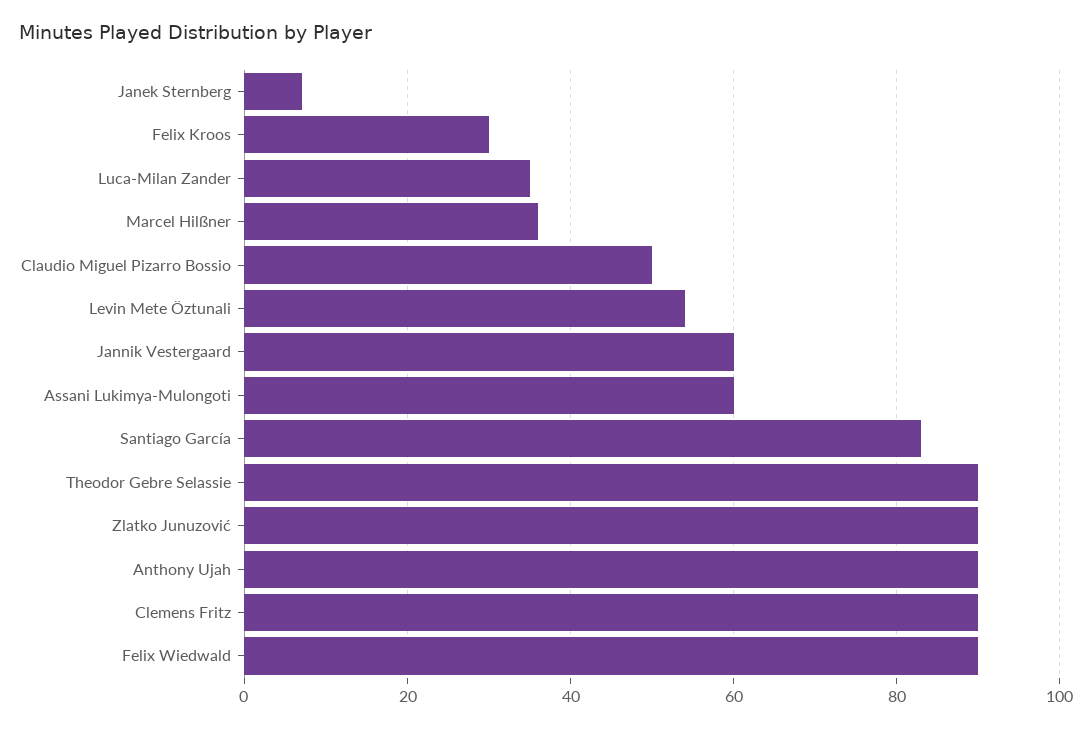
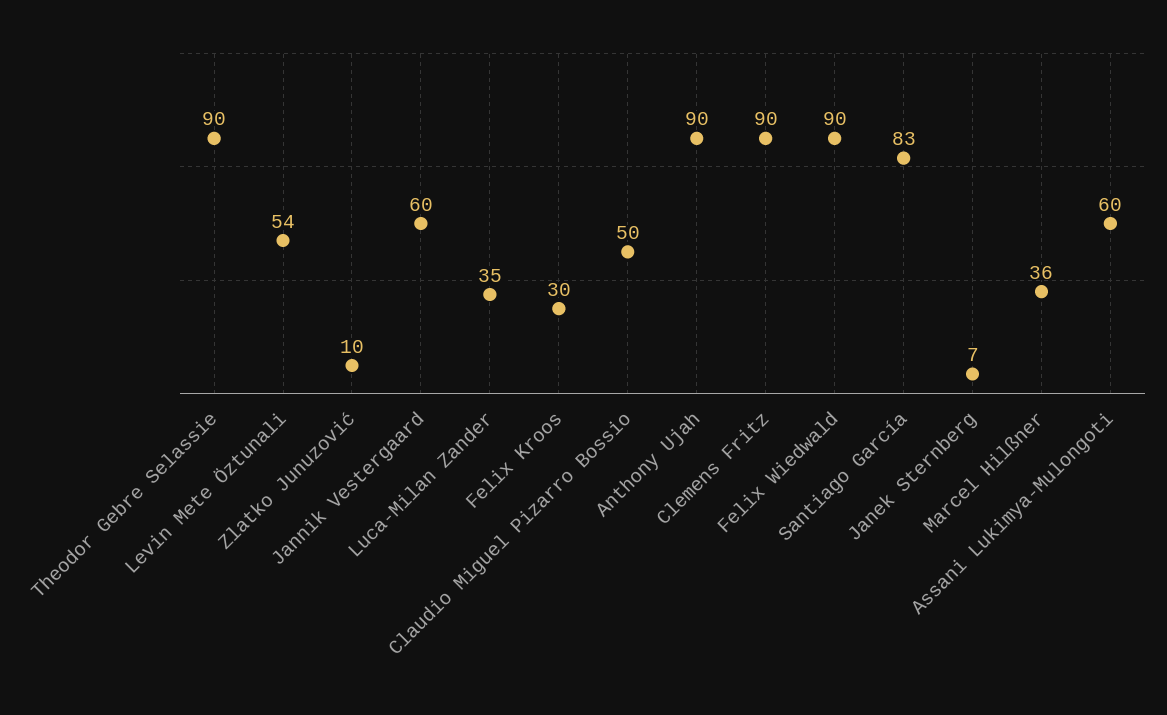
  {
    "Janek Sternberg": 7,
    "Felix Kroos": 30,
    "Luca-Milan Zander": 35,
    "Marcel Hilßner": 36,
    "Claudio Miguel Pizarro Bossio": 50,
    "Levin Mete Öztunali": 54,
    "Jannik Vestergaard": 60,
    "Assani Lukimya-Mulongoti": 60,
    "Santiago García": 83,
    "Theodor Gebre Selassie": 90,
-   "Zlatko Junuzović": 90,
+   "Zlatko Junuzović": 10,
    "Anthony Ujah": 90,
    "Clemens Fritz": 90,
    "Felix Wiedwald": 90
  }

